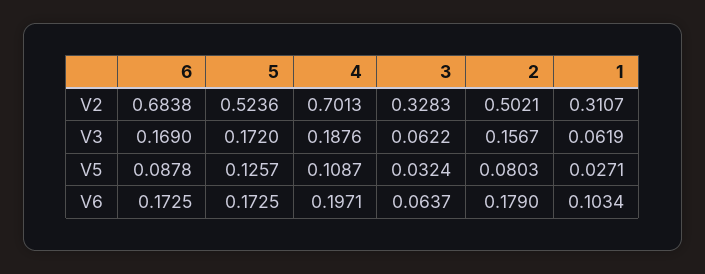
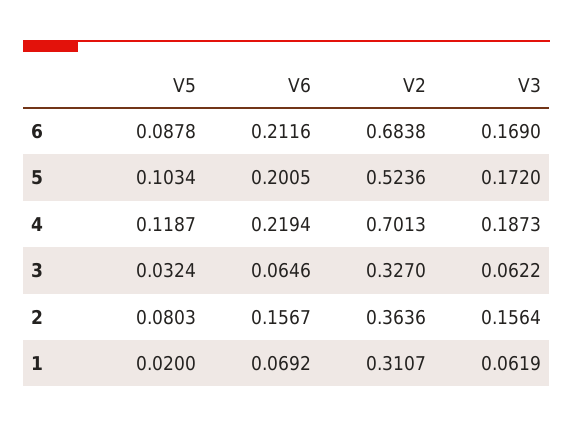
  {
    "6": {
      "V2": 0.6838,
      "V3": 0.169,
      "V5": 0.0878,
-     "V6": 0.1725
+     "V6": 0.2116
    },
    "5": {
      "V2": 0.5236,
      "V3": 0.172,
-     "V5": 0.1257,
+     "V5": 0.1034,
-     "V6": 0.1725
+     "V6": 0.2005
    },
    "4": {
      "V2": 0.7013,
-     "V3": 0.1876,
+     "V3": 0.1873,
-     "V5": 0.1087,
+     "V5": 0.1187,
-     "V6": 0.1971
+     "V6": 0.2194
    },
    "3": {
-     "V2": 0.3283,
+     "V2": 0.327,
      "V3": 0.0622,
      "V5": 0.0324,
-     "V6": 0.0637
+     "V6": 0.0646
    },
    "2": {
-     "V2": 0.5021,
+     "V2": 0.3636,
-     "V3": 0.1567,
+     "V3": 0.1564,
      "V5": 0.0803,
-     "V6": 0.179
+     "V6": 0.1567
    },
    "1": {
      "V2": 0.3107,
      "V3": 0.0619,
-     "V5": 0.0271,
+     "V5": 0.02,
-     "V6": 0.1034
+     "V6": 0.0692
    }
  }

